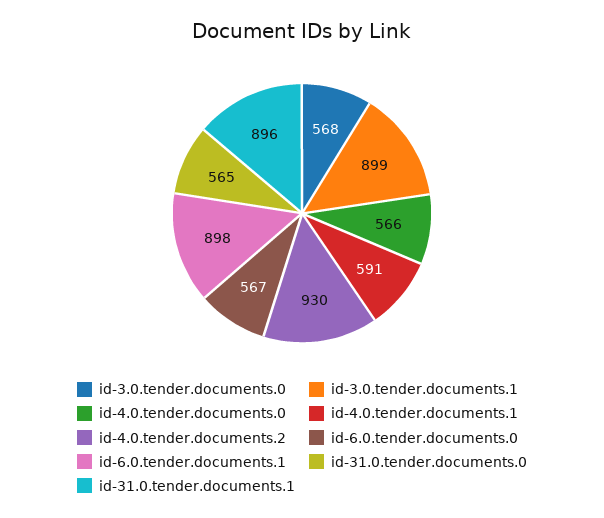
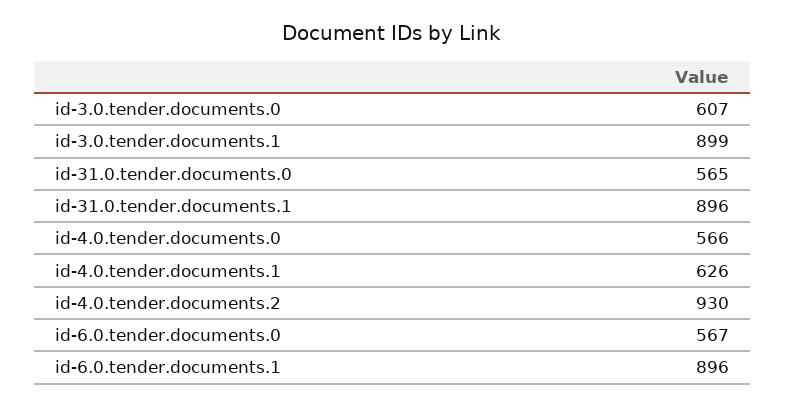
  {
-   "id-3.0.tender.documents.0": 568,
+   "id-3.0.tender.documents.0": 607,
    "id-3.0.tender.documents.1": 899,
    "id-4.0.tender.documents.0": 566,
-   "id-4.0.tender.documents.1": 591,
+   "id-4.0.tender.documents.1": 626,
    "id-4.0.tender.documents.2": 930,
    "id-6.0.tender.documents.0": 567,
-   "id-6.0.tender.documents.1": 898,
+   "id-6.0.tender.documents.1": 896,
    "id-31.0.tender.documents.0": 565,
    "id-31.0.tender.documents.1": 896
  }

